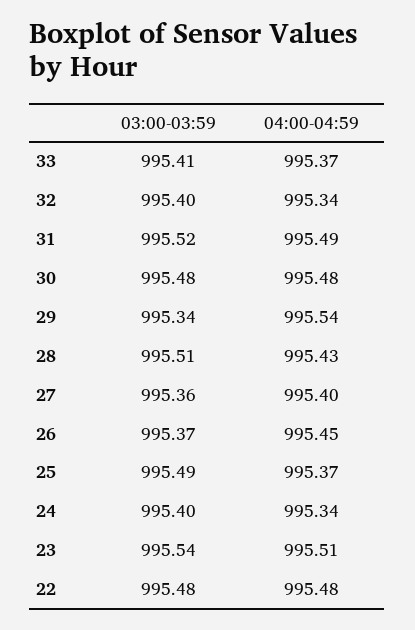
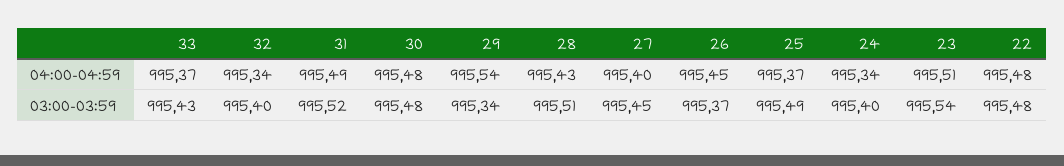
  {
    "03:00-03:59": {
-     "33": 995.41,
+     "33": 995.43,
      "32": 995.4,
      "31": 995.52,
      "30": 995.48,
      "29": 995.34,
      "28": 995.51,
-     "27": 995.36,
+     "27": 995.45,
      "26": 995.37,
      "25": 995.49,
      "24": 995.4,
      "23": 995.54,
      "22": 995.48
    },
    "04:00-04:59": {
      "33": 995.37,
      "32": 995.34,
      "31": 995.49,
      "30": 995.48,
      "29": 995.54,
      "28": 995.43,
      "27": 995.4,
      "26": 995.45,
      "25": 995.37,
      "24": 995.34,
      "23": 995.51,
      "22": 995.48
    }
  }

